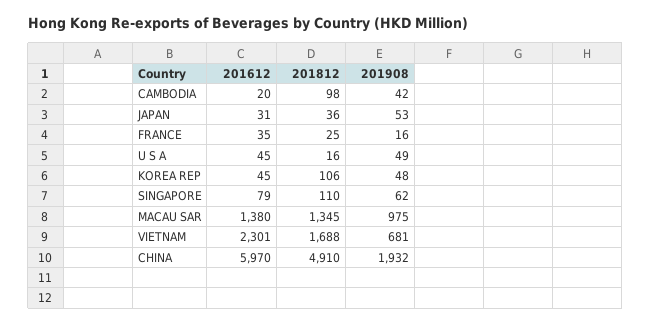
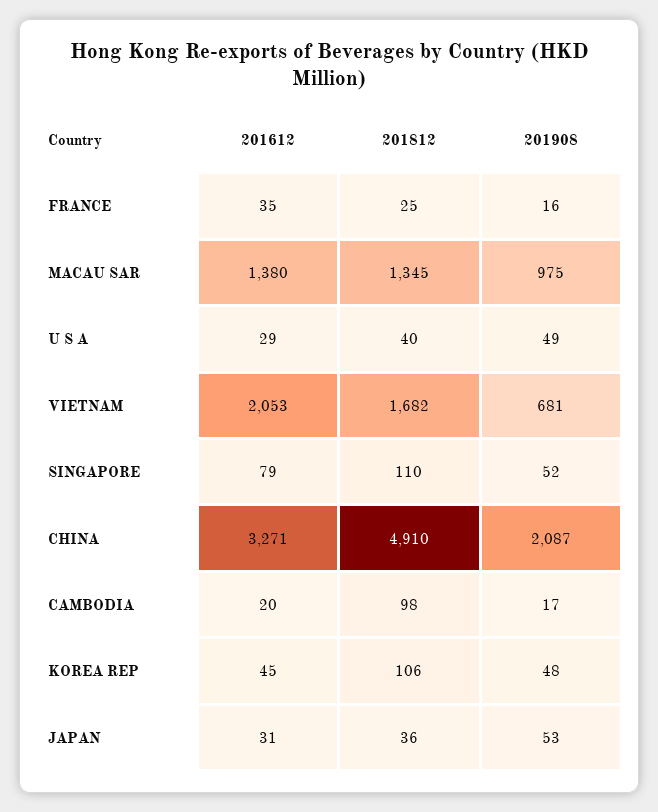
  {
    "201612": {
      "CAMBODIA": 20,
      "JAPAN": 31,
      "FRANCE": 35,
-     "U S A": 45,
+     "U S A": 29,
      "KOREA REP": 45,
      "SINGAPORE": 79,
      "MACAU SAR": 1380,
-     "VIETNAM": 2301,
+     "VIETNAM": 2053,
-     "CHINA": 5970
+     "CHINA": 3271
    },
    "201812": {
      "CAMBODIA": 98,
      "JAPAN": 36,
      "FRANCE": 25,
-     "U S A": 16,
+     "U S A": 40,
      "KOREA REP": 106,
      "SINGAPORE": 110,
      "MACAU SAR": 1345,
-     "VIETNAM": 1688,
+     "VIETNAM": 1682,
      "CHINA": 4910
    },
    "201908": {
-     "CAMBODIA": 42,
+     "CAMBODIA": 17,
      "JAPAN": 53,
      "FRANCE": 16,
      "U S A": 49,
      "KOREA REP": 48,
-     "SINGAPORE": 62,
+     "SINGAPORE": 52,
      "MACAU SAR": 975,
      "VIETNAM": 681,
-     "CHINA": 1932
+     "CHINA": 2087
    }
  }

